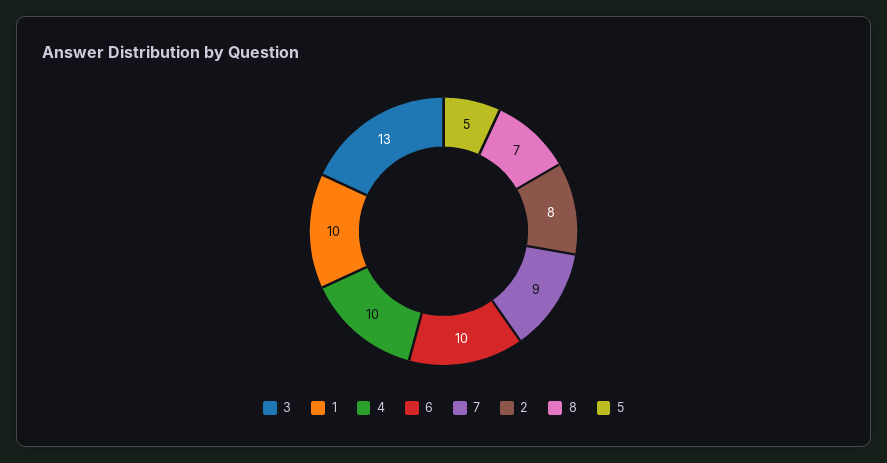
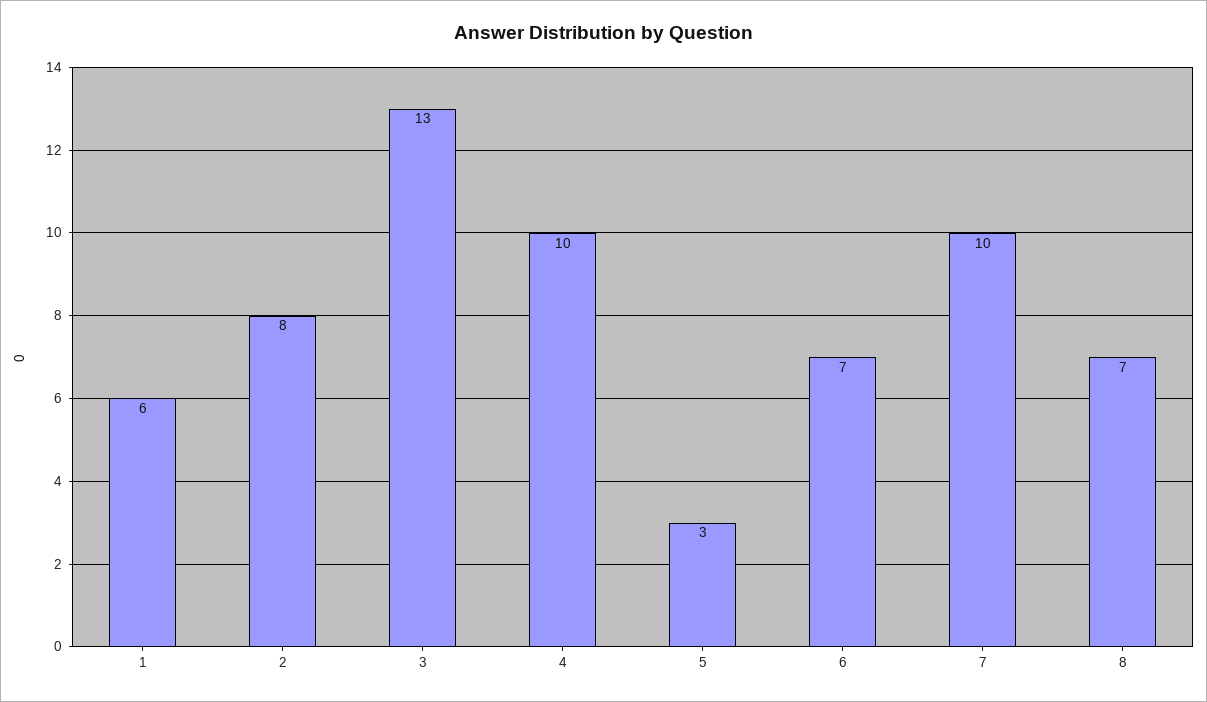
  {
    "3": 13,
-   "1": 10,
+   "1": 6,
    "4": 10,
-   "6": 10,
+   "6": 7,
-   "7": 9,
+   "7": 10,
    "2": 8,
    "8": 7,
-   "5": 5
+   "5": 3
  }

